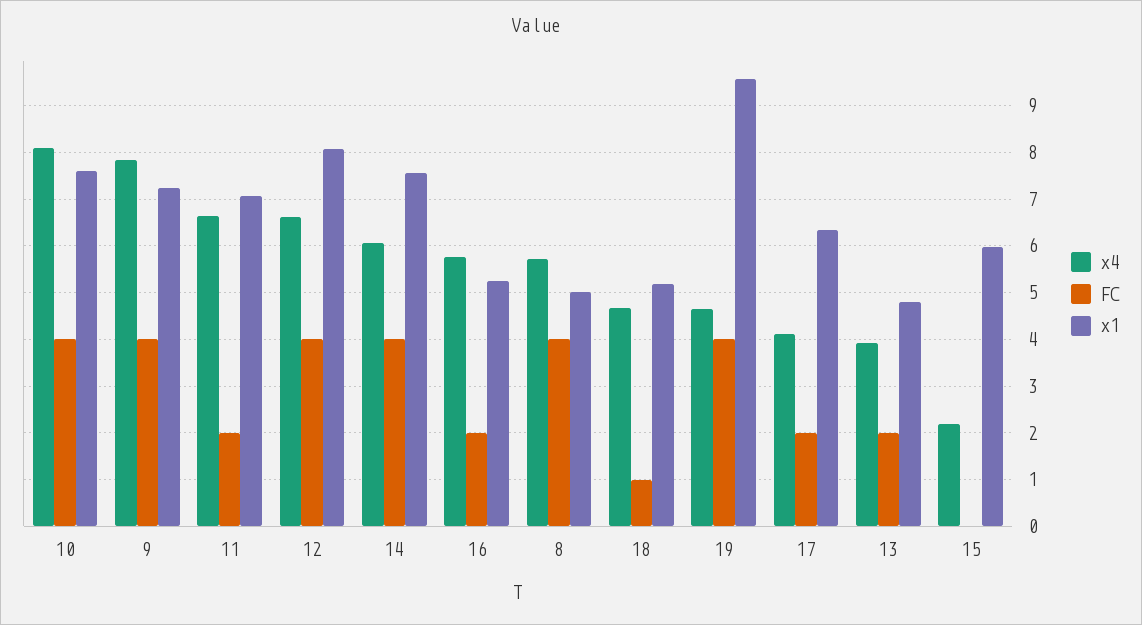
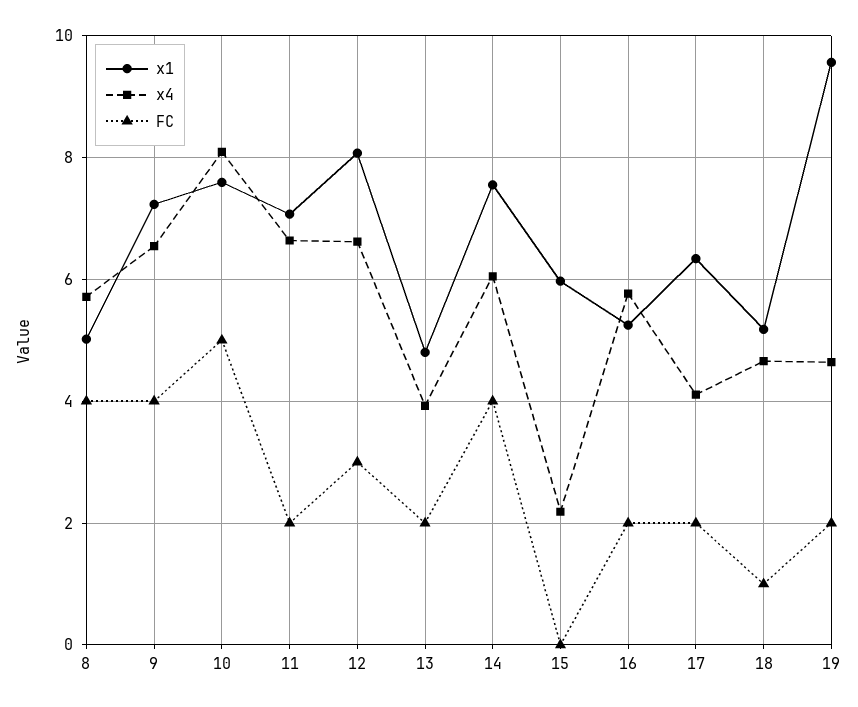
  {
    "x4": {
      "10": 8,
-     "9": 7.8,
+     "9": 6.6,
      "11": 6.6,
      "12": 6.6,
      "14": 6,
      "16": 5.8,
      "8": 5.8,
      "18": 4.6,
      "19": 4.6,
      "17": 4.2,
      "13": 4,
      "15": 2.2
    },
    "FC": {
-     "10": 4,
+     "10": 5,
      "9": 4,
      "11": 2,
-     "12": 4,
+     "12": 3,
      "14": 4,
      "16": 2,
      "8": 4,
      "18": 1,
-     "19": 4,
+     "19": 2,
      "17": 2,
      "13": 2,
      "15": 0
    },
    "x1": {
      "10": 7.6,
      "9": 7.2,
      "11": 7,
      "12": 8,
      "14": 7.6,
      "16": 5.2,
      "8": 5,
      "18": 5.2,
      "19": 9.6,
      "17": 6.4,
      "13": 4.8,
      "15": 6
    }
  }

